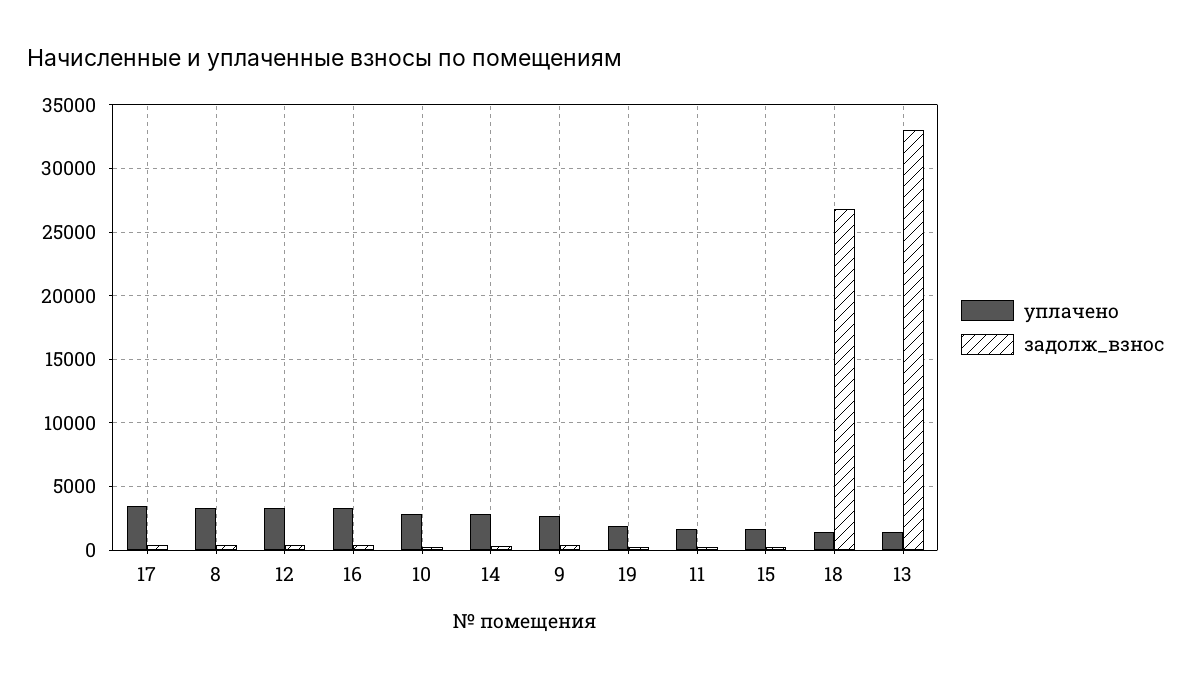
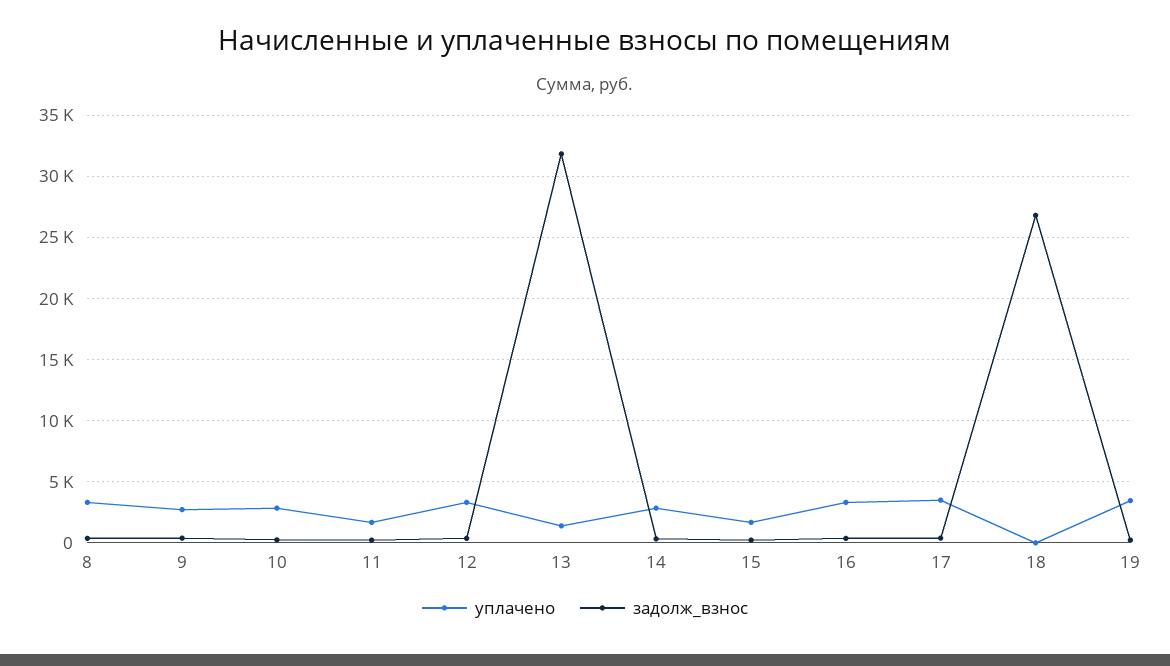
  {
    "уплачено": {
      "17": 3500,
      "8": 3500,
      "12": 3500,
      "16": 3500,
      "10": 3000,
      "14": 3000,
      "9": 2500,
-     "19": 2000,
+     "19": 3500,
      "11": 1500,
      "15": 1500,
-     "18": 1500,
+     "18": 0,
      "13": 1500
    },
    "задолж_взнос": {
      "17": 500,
      "8": 500,
      "12": 500,
      "16": 500,
      "10": 0,
      "14": 500,
      "9": 500,
      "19": 0,
      "11": 0,
      "15": 0,
      "18": 27000,
-     "13": 33000
+     "13": 32000
    }
  }

